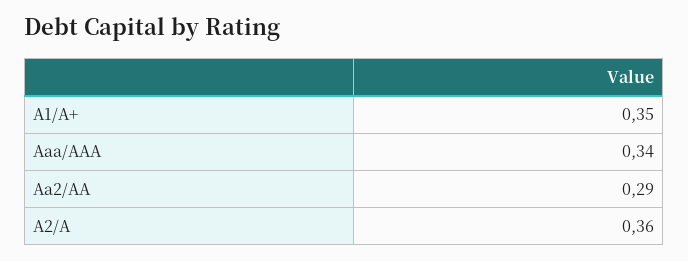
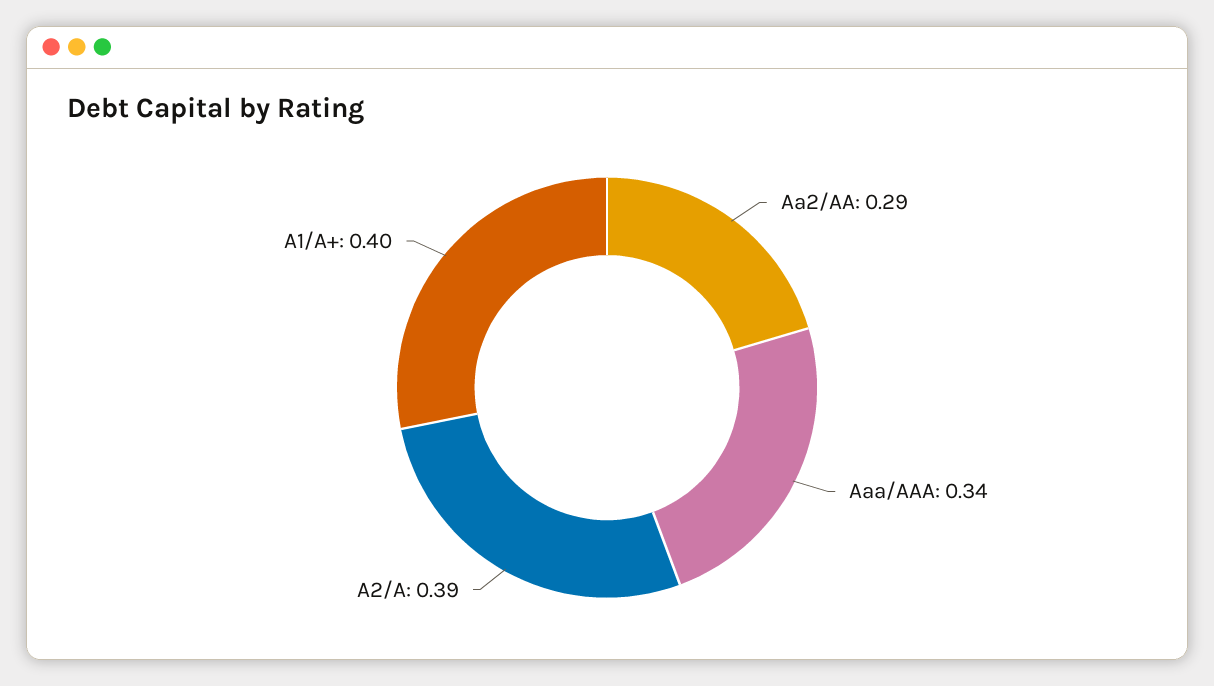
  {
-   "A1/A+": 0.35,
+   "A1/A+": 0.4,
    "Aaa/AAA": 0.34,
    "Aa2/AA": 0.29,
-   "A2/A": 0.36
+   "A2/A": 0.39
  }

